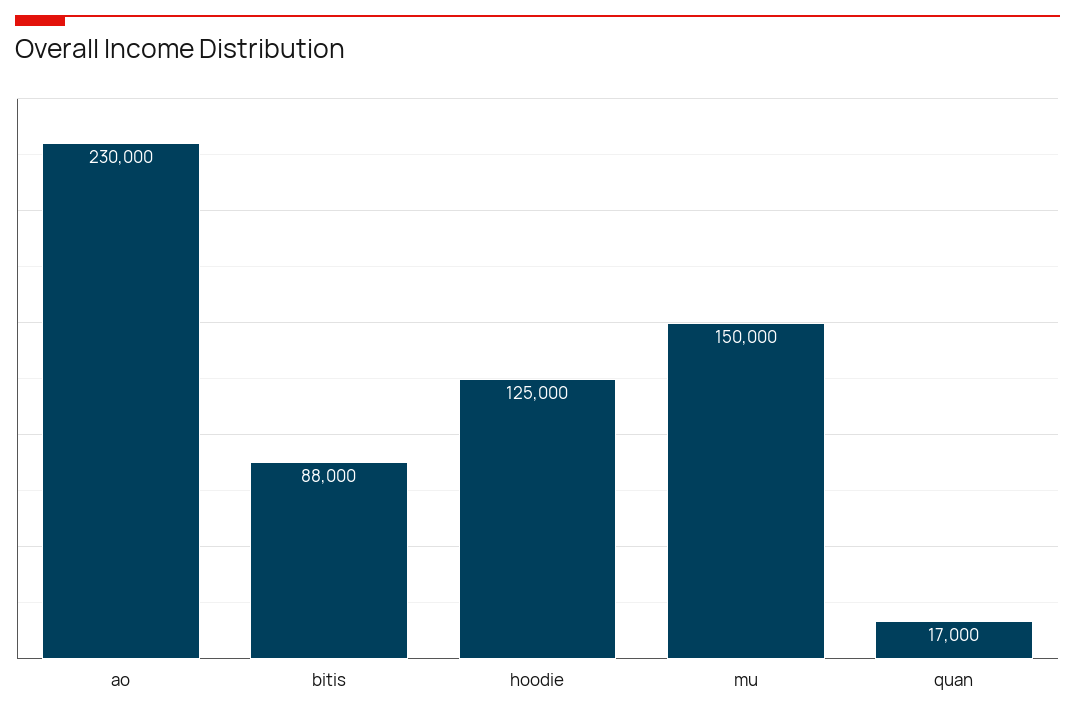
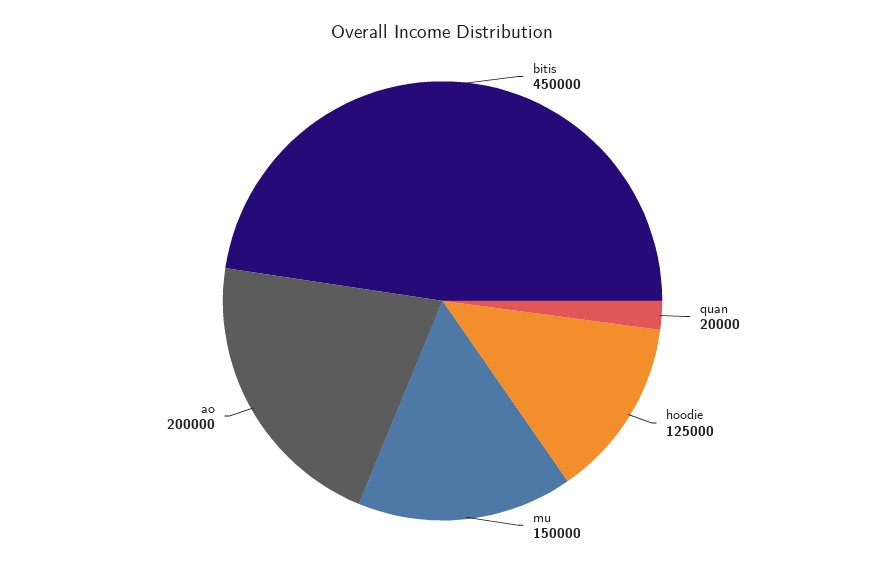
  {
-   "ao": 230000,
+   "ao": 200000,
-   "bitis": 88000,
+   "bitis": 450000,
    "hoodie": 125000,
    "mu": 150000,
-   "quan": 17000
+   "quan": 20000
  }

